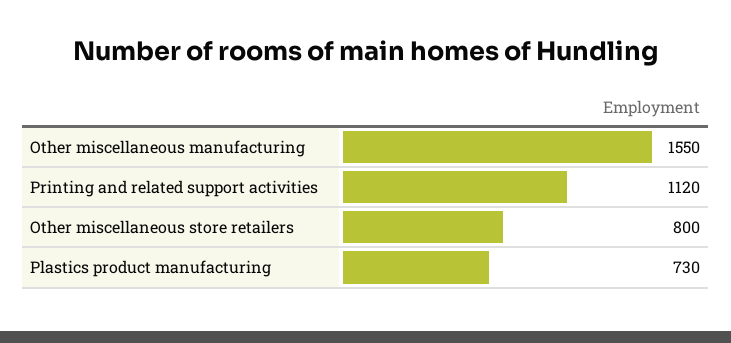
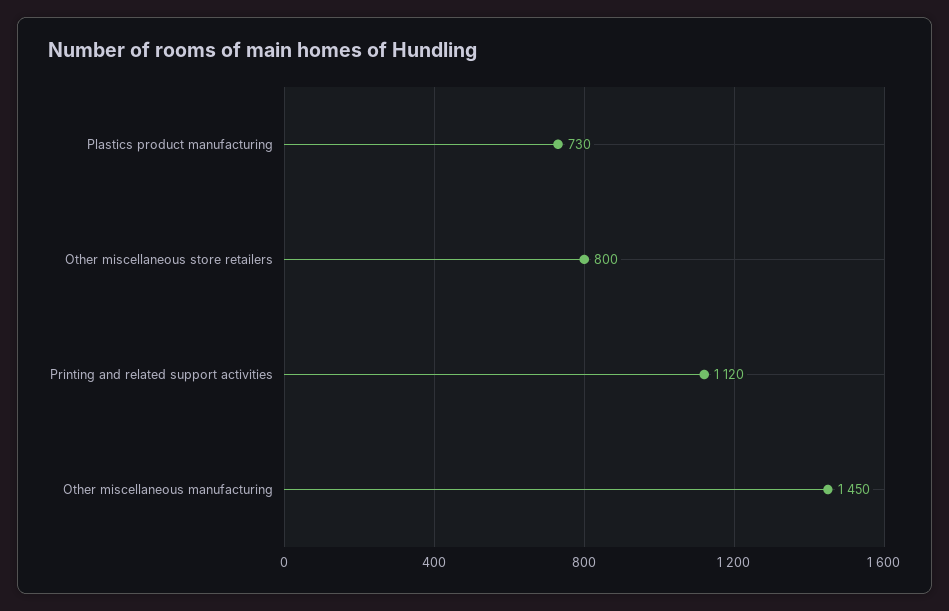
  {
-   "Other miscellaneous manufacturing": 1550,
+   "Other miscellaneous manufacturing": 1450,
    "Printing and related support activities": 1120,
    "Other miscellaneous store retailers": 800,
    "Plastics product manufacturing": 730
  }

